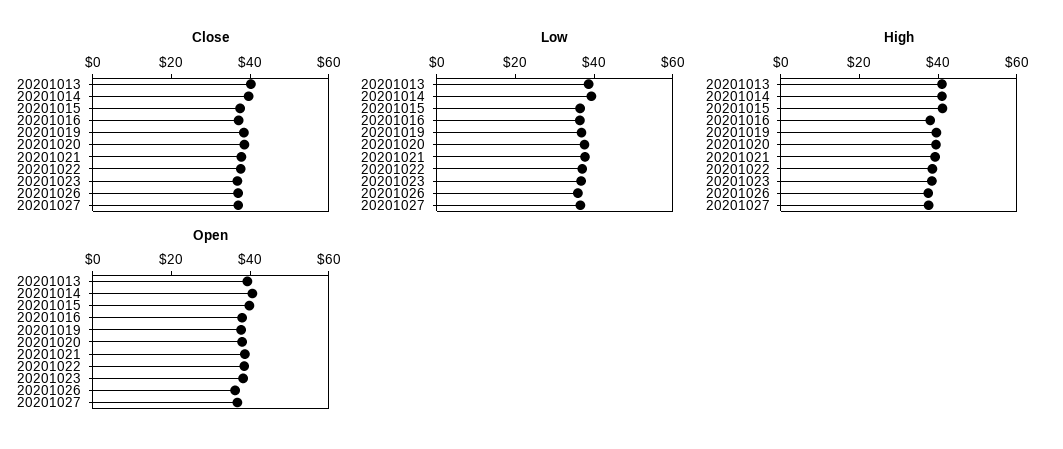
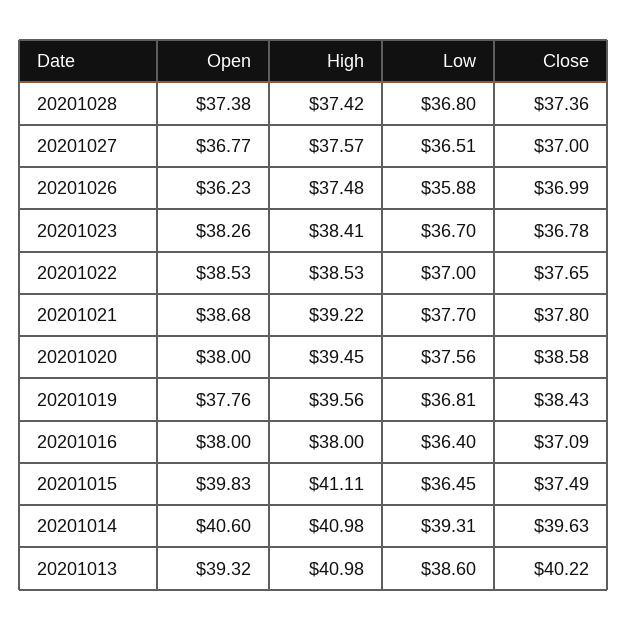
  {
    "Close": {
      "20201013": 40.22,
      "20201014": 39.63,
      "20201015": 37.49,
      "20201016": 37.09,
      "20201019": 38.43,
      "20201020": 38.58,
      "20201021": 37.8,
      "20201022": 37.65,
      "20201023": 36.78,
      "20201026": 36.99,
-     "20201027": 37
+     "20201027": 37,
+     "20201028": 37.36
    },
    "Low": {
      "20201013": 38.6,
      "20201014": 39.31,
      "20201015": 36.45,
      "20201016": 36.4,
      "20201019": 36.81,
      "20201020": 37.56,
      "20201021": 37.7,
      "20201022": 37,
      "20201023": 36.7,
      "20201026": 35.88,
-     "20201027": 36.51
+     "20201027": 36.51,
+     "20201028": 36.8
    },
    "High": {
      "20201013": 40.98,
      "20201014": 40.98,
      "20201015": 41.11,
      "20201016": 38,
      "20201019": 39.56,
      "20201020": 39.45,
      "20201021": 39.22,
      "20201022": 38.53,
      "20201023": 38.41,
      "20201026": 37.48,
-     "20201027": 37.57
+     "20201027": 37.57,
+     "20201028": 37.42
    },
    "Open": {
      "20201013": 39.32,
      "20201014": 40.6,
      "20201015": 39.83,
      "20201016": 38,
      "20201019": 37.76,
      "20201020": 38,
      "20201021": 38.68,
      "20201022": 38.53,
      "20201023": 38.26,
      "20201026": 36.23,
-     "20201027": 36.77
+     "20201027": 36.77,
+     "20201028": 37.38
    }
  }

